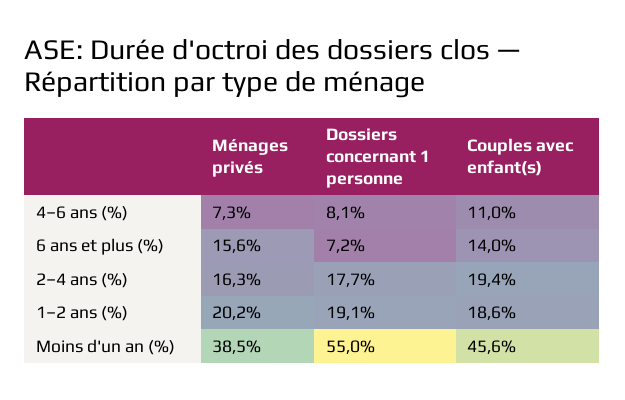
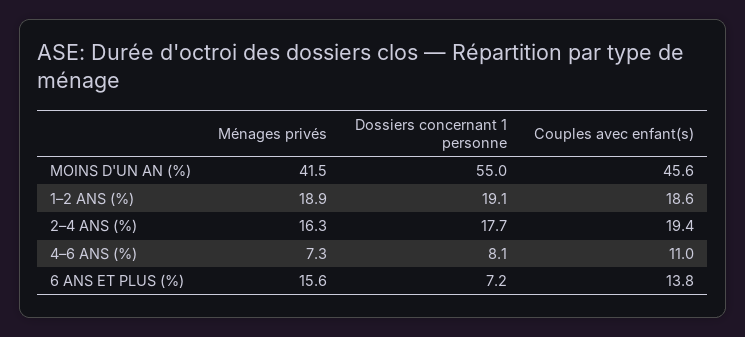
  {
    "Ménages privés": {
      "4–6 ans (%)": 7.3,
      "6 ans et plus (%)": 15.6,
      "2–4 ans (%)": 16.3,
-     "1–2 ans (%)": 20.2,
+     "1–2 ans (%)": 18.9,
-     "Moins d'un an (%)": 38.5
+     "Moins d'un an (%)": 41.5
    },
    "Dossiers concernant 1 personne": {
      "4–6 ans (%)": 8.1,
      "6 ans et plus (%)": 7.2,
      "2–4 ans (%)": 17.7,
      "1–2 ans (%)": 19.1,
      "Moins d'un an (%)": 55
    },
    "Couples avec enfant(s)": {
      "4–6 ans (%)": 11,
-     "6 ans et plus (%)": 14,
+     "6 ans et plus (%)": 13.8,
      "2–4 ans (%)": 19.4,
      "1–2 ans (%)": 18.6,
      "Moins d'un an (%)": 45.6
    }
  }

